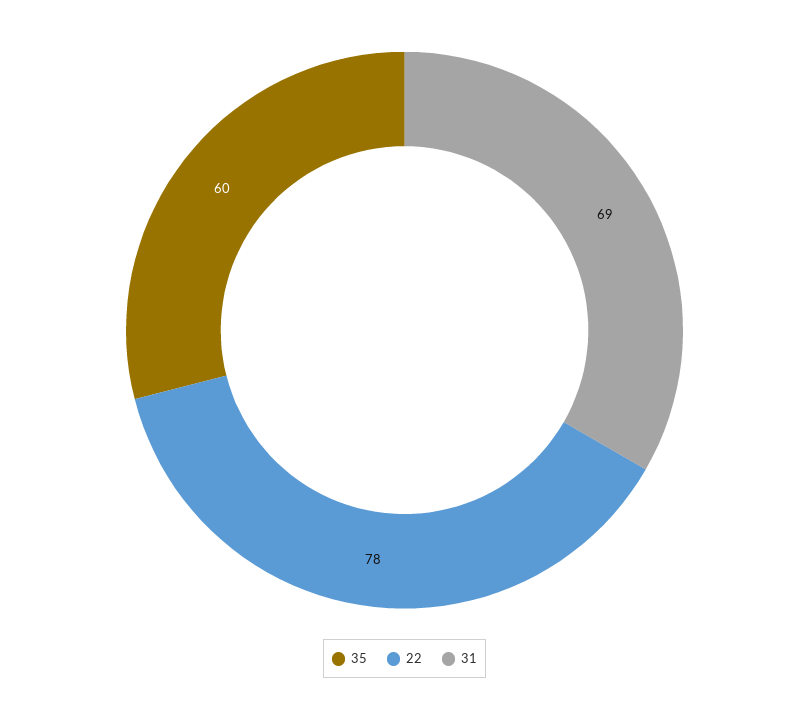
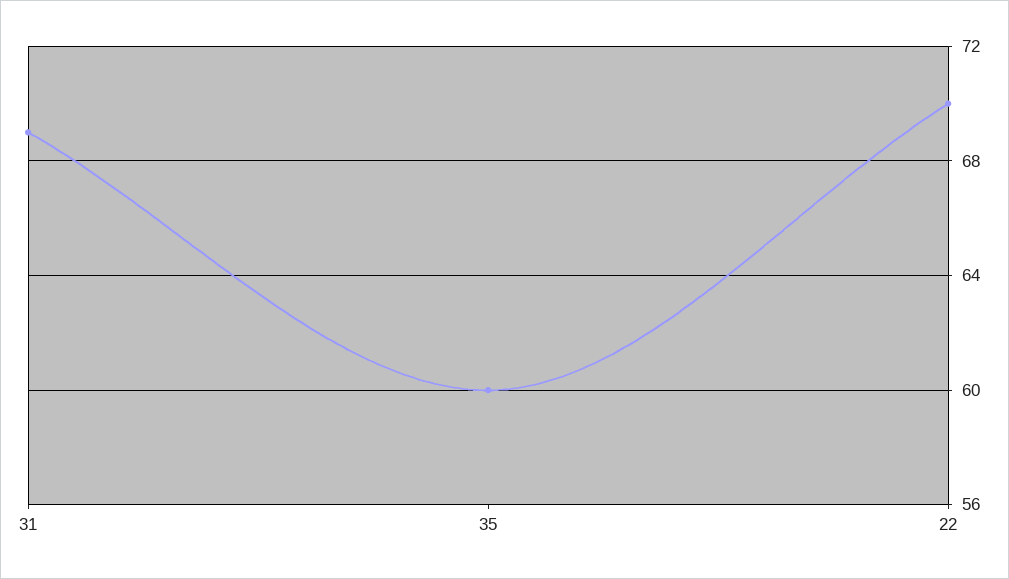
  {
    "35": 60,
-   "22": 78,
+   "22": 70,
    "31": 69
  }

